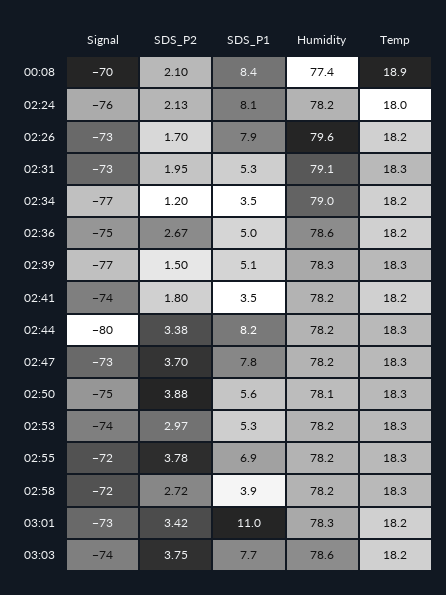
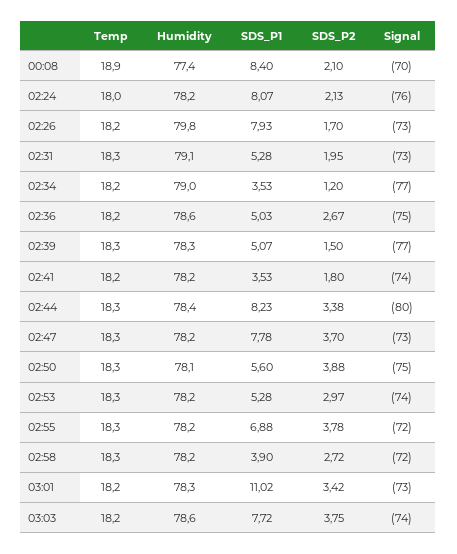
  {
    "Signal": {
      "00:08": -70,
      "02:24": -76,
      "02:26": -73,
      "02:31": -73,
      "02:34": -77,
      "02:36": -75,
      "02:39": -77,
      "02:41": -74,
      "02:44": -80,
      "02:47": -73,
      "02:50": -75,
      "02:53": -74,
      "02:55": -72,
      "02:58": -72,
      "03:01": -73,
      "03:03": -74
    },
    "SDS_P2": {
      "00:08": 2.1,
      "02:24": 2.13,
      "02:26": 1.7,
      "02:31": 1.95,
      "02:34": 1.2,
      "02:36": 2.67,
      "02:39": 1.5,
      "02:41": 1.8,
      "02:44": 3.38,
      "02:47": 3.7,
      "02:50": 3.88,
      "02:53": 2.97,
      "02:55": 3.78,
      "02:58": 2.72,
      "03:01": 3.42,
      "03:03": 3.75
    },
    "SDS_P1": {
      "00:08": 8.4,
      "02:24": 8.07,
      "02:26": 7.93,
      "02:31": 5.28,
      "02:34": 3.53,
      "02:36": 5.03,
      "02:39": 5.07,
      "02:41": 3.53,
      "02:44": 8.23,
      "02:47": 7.78,
      "02:50": 5.6,
      "02:53": 5.28,
      "02:55": 6.88,
      "02:58": 3.9,
      "03:01": 11.02,
      "03:03": 7.72
    },
    "Humidity": {
      "00:08": 77.4,
      "02:24": 78.2,
-     "02:26": 79.6,
+     "02:26": 79.8,
      "02:31": 79.1,
      "02:34": 79,
      "02:36": 78.6,
      "02:39": 78.3,
      "02:41": 78.2,
-     "02:44": 78.2,
+     "02:44": 78.4,
      "02:47": 78.2,
      "02:50": 78.1,
      "02:53": 78.2,
      "02:55": 78.2,
      "02:58": 78.2,
      "03:01": 78.3,
      "03:03": 78.6
    },
    "Temp": {
      "00:08": 18.9,
      "02:24": 18,
      "02:26": 18.2,
      "02:31": 18.3,
      "02:34": 18.2,
      "02:36": 18.2,
      "02:39": 18.3,
      "02:41": 18.2,
      "02:44": 18.3,
      "02:47": 18.3,
      "02:50": 18.3,
      "02:53": 18.3,
      "02:55": 18.3,
      "02:58": 18.3,
      "03:01": 18.2,
      "03:03": 18.2
    }
  }

